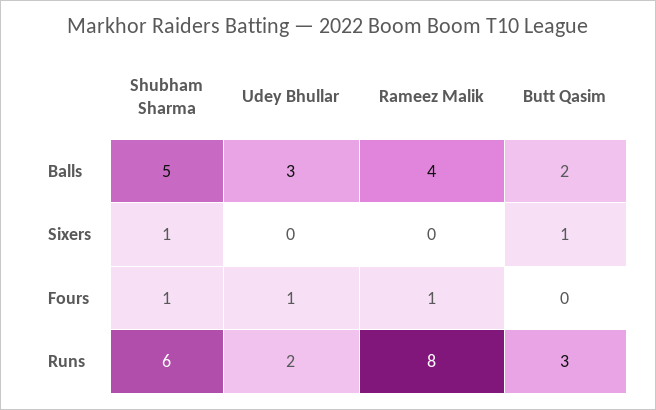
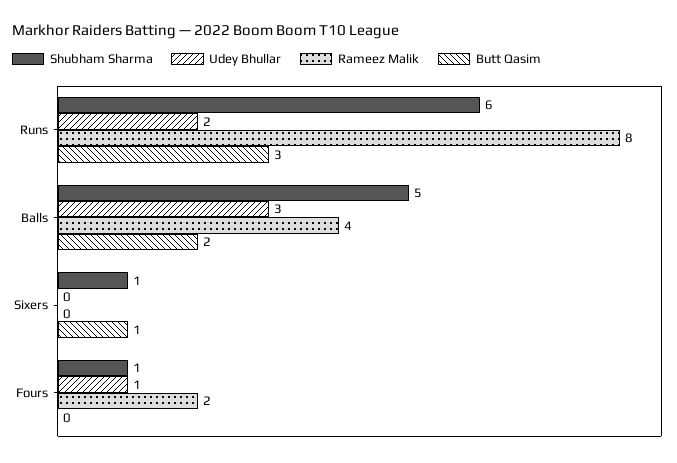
  {
    "Shubham Sharma": {
      "Balls": 5,
      "Sixers": 1,
      "Fours": 1,
      "Runs": 6
    },
    "Udey Bhullar": {
      "Balls": 3,
      "Sixers": 0,
      "Fours": 1,
      "Runs": 2
    },
    "Rameez Malik": {
      "Balls": 4,
      "Sixers": 0,
-     "Fours": 1,
+     "Fours": 2,
      "Runs": 8
    },
    "Butt Qasim": {
      "Balls": 2,
      "Sixers": 1,
      "Fours": 0,
      "Runs": 3
    }
  }

